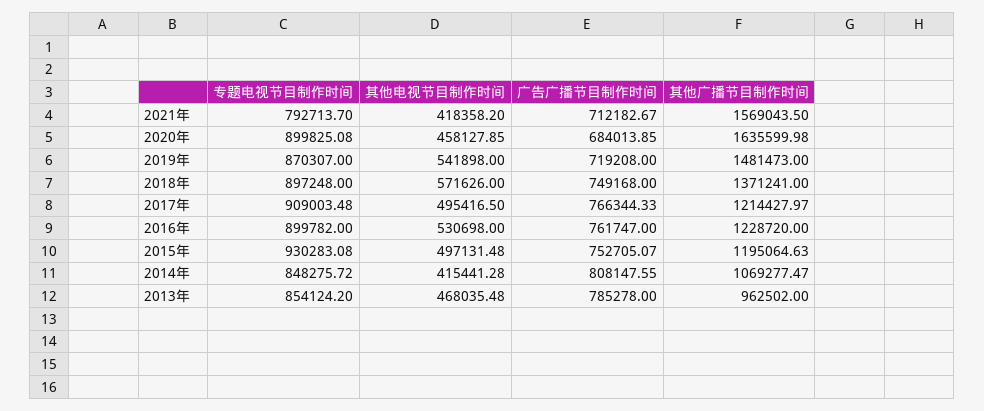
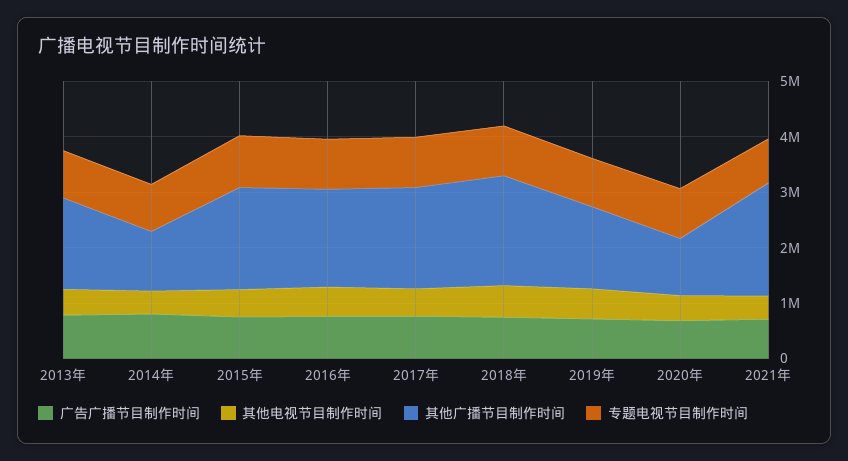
  {
    "专题电视节目制作时间": {
      "2021年": 792713.7,
      "2020年": 899825.08,
      "2019年": 870307,
      "2018年": 897248,
      "2017年": 909003.48,
      "2016年": 899782,
      "2015年": 930283.08,
      "2014年": 848275.72,
      "2013年": 854124.2
    },
    "其他电视节目制作时间": {
      "2021年": 418358.2,
      "2020年": 458127.85,
      "2019年": 541898,
      "2018年": 571626,
      "2017年": 495416.5,
      "2016年": 530698,
      "2015年": 497131.48,
      "2014年": 415441.28,
      "2013年": 468035.48
    },
    "广告广播节目制作时间": {
      "2021年": 712182.67,
      "2020年": 684013.85,
      "2019年": 719208,
      "2018年": 749168,
      "2017年": 766344.33,
      "2016年": 761747,
      "2015年": 752705.07,
      "2014年": 808147.55,
      "2013年": 785278
    },
    "其他广播节目制作时间": {
-     "2021年": 1569043.5,
+     "2021年": 2000000,
-     "2020年": 1635599.98,
+     "2020年": 1000000,
      "2019年": 1481473,
-     "2018年": 1371241,
+     "2018年": 2000000,
-     "2017年": 1214427.97,
+     "2017年": 1800000,
-     "2016年": 1228720,
+     "2016年": 1800000,
-     "2015年": 1195064.63,
+     "2015年": 1800000,
      "2014年": 1069277.47,
-     "2013年": 962502
+     "2013年": 1600000
    }
  }

